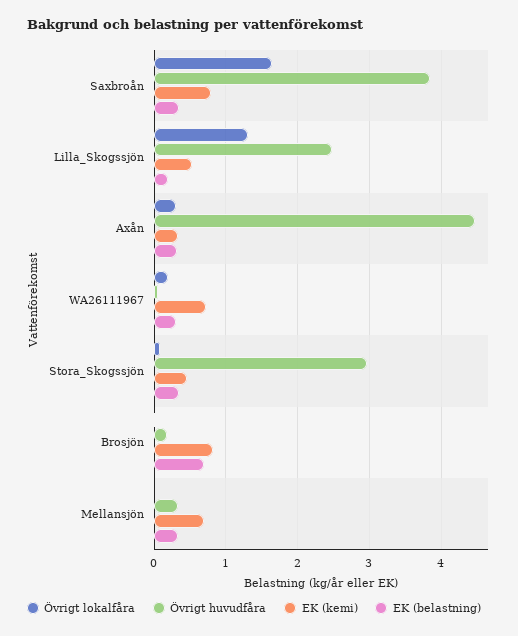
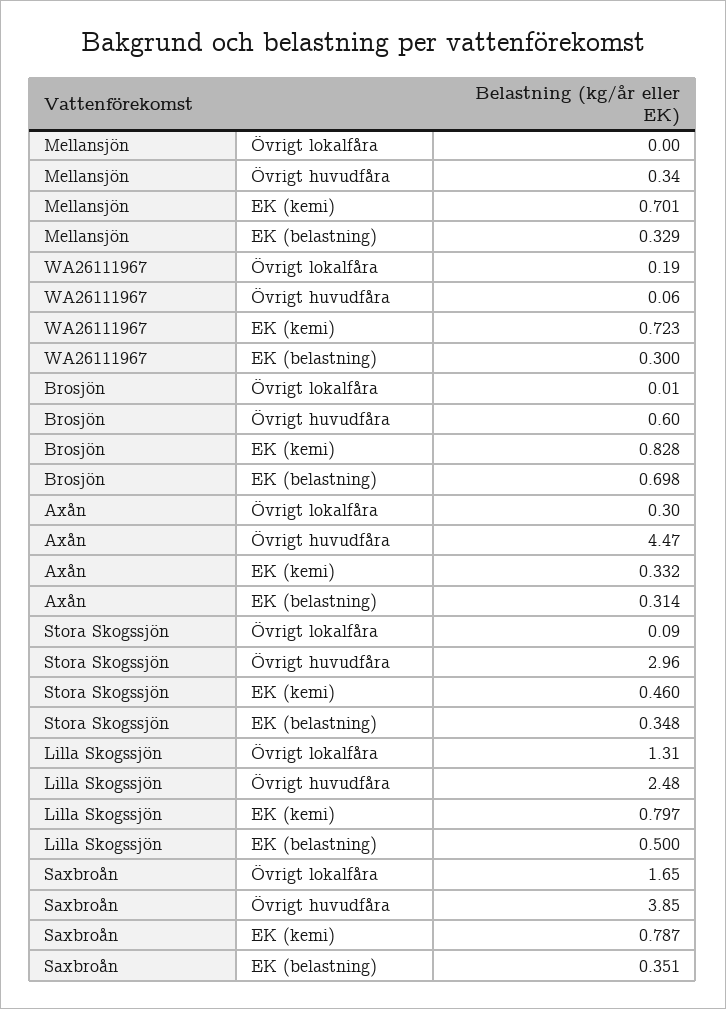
  {
    "Övrigt lokalfåra": {
      "Saxbroån": 1.65,
      "Lilla_Skogssjön": 1.31,
      "Axån": 0.3,
      "WA26111967": 0.19,
      "Stora_Skogssjön": 0.09,
      "Brosjön": 0.01,
      "Mellansjön": 0
    },
    "Övrigt huvudfåra": {
      "Saxbroån": 3.85,
      "Lilla_Skogssjön": 2.48,
      "Axån": 4.47,
      "WA26111967": 0.06,
      "Stora_Skogssjön": 2.96,
-     "Brosjön": 0.2,
+     "Brosjön": 0.6,
      "Mellansjön": 0.34
    },
    "EK (kemi)": {
      "Saxbroån": 0.787,
-     "Lilla_Skogssjön": 0.5,
+     "Lilla_Skogssjön": 0.797,
      "Axån": 0.332,
      "WA26111967": 0.723,
      "Stora_Skogssjön": 0.46,
      "Brosjön": 0.828,
      "Mellansjön": 0.701
    },
    "EK (belastning)": {
      "Saxbroån": 0.351,
-     "Lilla_Skogssjön": 0.2,
+     "Lilla_Skogssjön": 0.5,
      "Axån": 0.314,
      "WA26111967": 0.3,
      "Stora_Skogssjön": 0.348,
      "Brosjön": 0.698,
      "Mellansjön": 0.329
    }
  }

